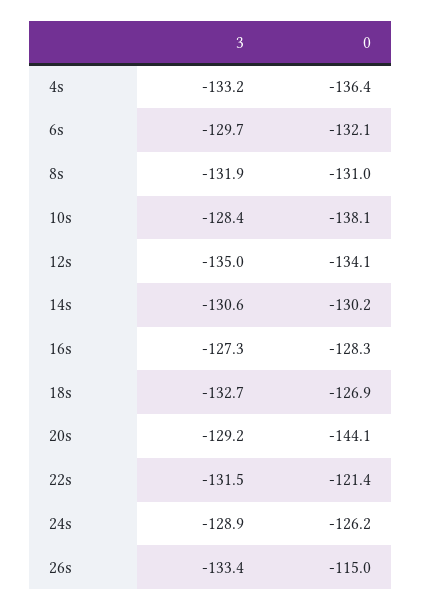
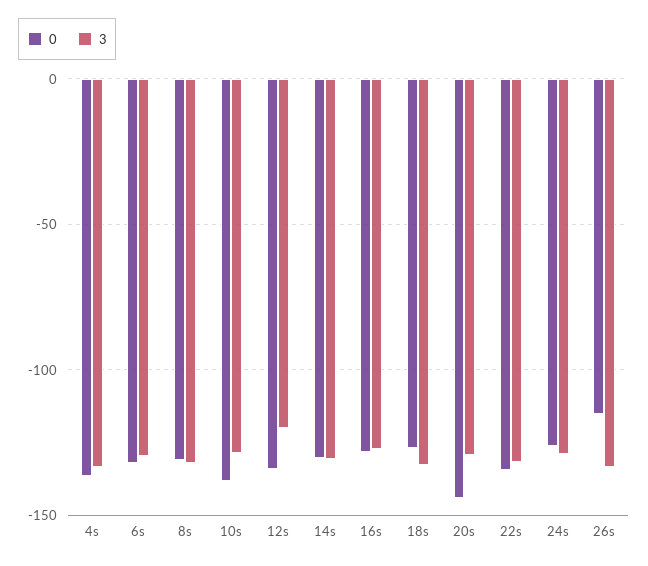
  {
    "3": {
      "4s": -133.2,
      "6s": -129.7,
      "8s": -131.9,
      "10s": -128.4,
-     "12s": -135,
+     "12s": -120,
      "14s": -130.6,
      "16s": -127.3,
      "18s": -132.7,
      "20s": -129.2,
      "22s": -131.5,
      "24s": -128.9,
      "26s": -133.4
    },
    "0": {
      "4s": -136.4,
      "6s": -132.1,
      "8s": -131,
      "10s": -138.1,
      "12s": -134.1,
      "14s": -130.2,
      "16s": -128.3,
      "18s": -126.9,
      "20s": -144.1,
-     "22s": -121.4,
+     "22s": -135,
      "24s": -126.2,
      "26s": -115
    }
  }

